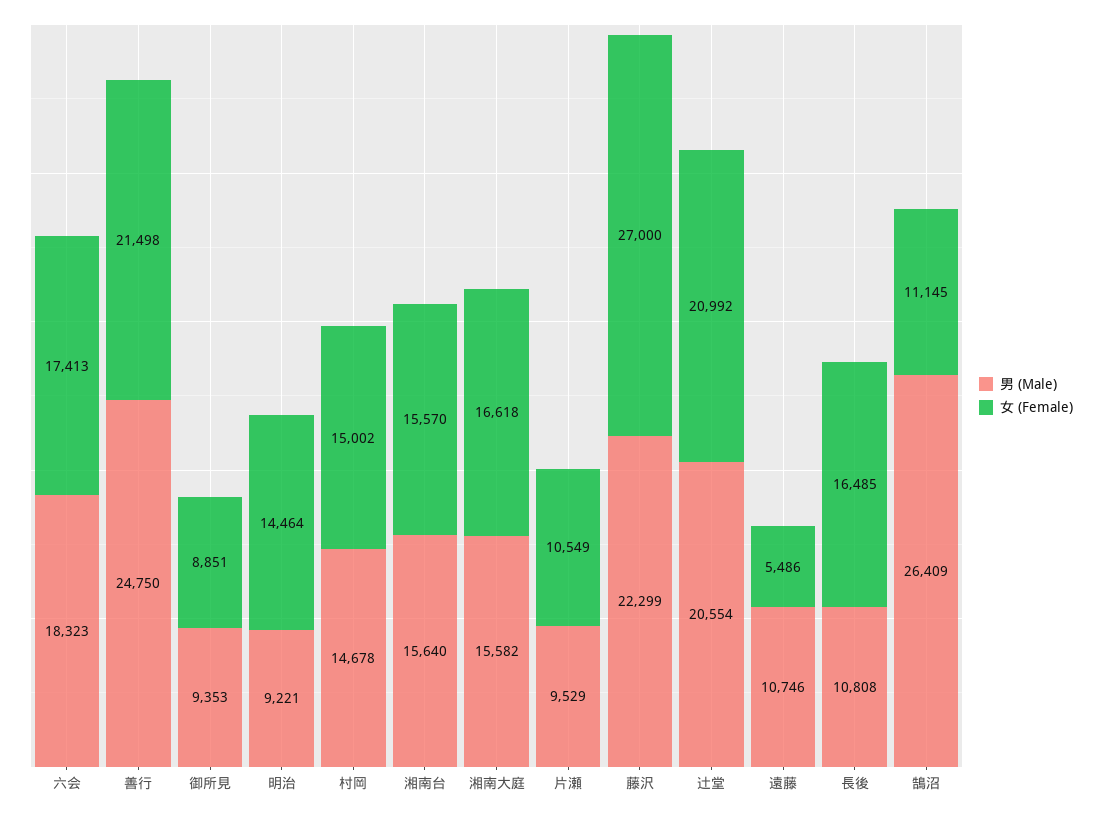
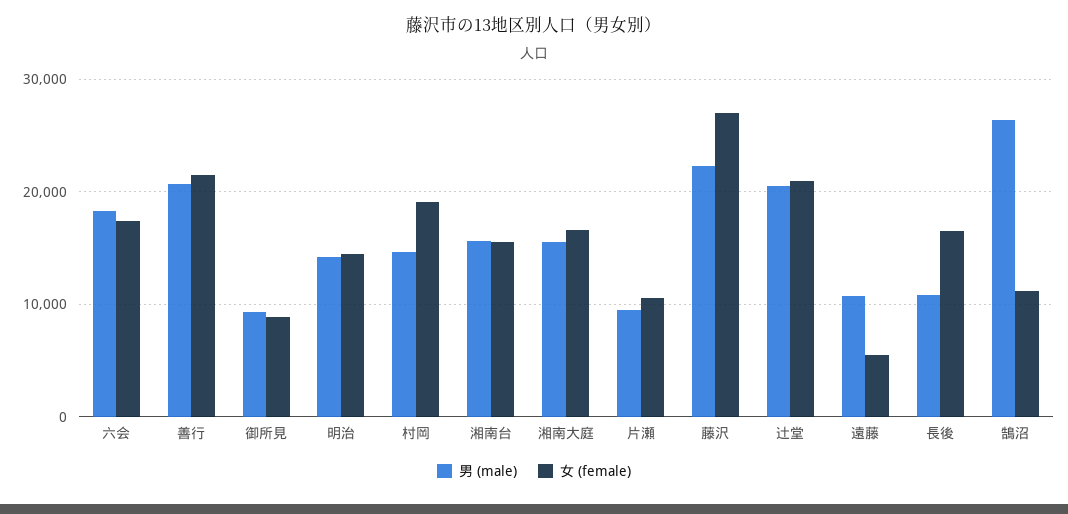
  {
    "男 (Male)": {
      "六会": 18323,
-     "善行": 24750,
+     "善行": 21000,
      "御所見": 9353,
-     "明治": 9221,
+     "明治": 14000,
      "村岡": 14678,
      "湘南台": 15640,
      "湘南大庭": 15582,
      "片瀬": 9529,
      "藤沢": 22299,
      "辻堂": 20554,
      "遠藤": 10746,
      "長後": 10808,
      "鵠沼": 26409
    },
    "女 (Female)": {
      "六会": 17413,
      "善行": 21498,
      "御所見": 8851,
      "明治": 14464,
-     "村岡": 15002,
+     "村岡": 19000,
      "湘南台": 15570,
      "湘南大庭": 16618,
      "片瀬": 10549,
      "藤沢": 27000,
      "辻堂": 20992,
      "遠藤": 5486,
      "長後": 16485,
      "鵠沼": 11145
    }
  }

